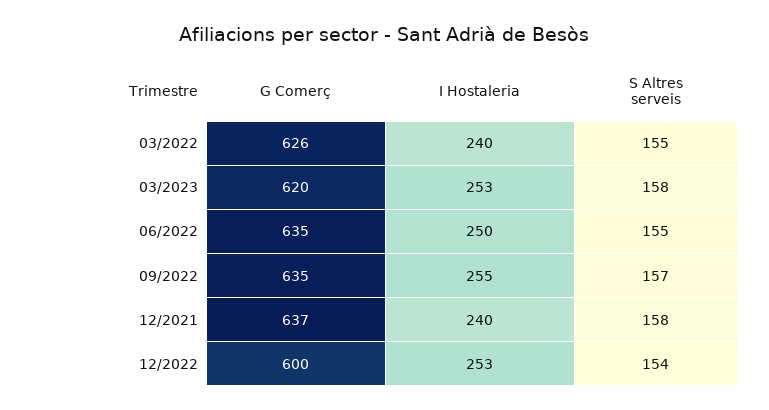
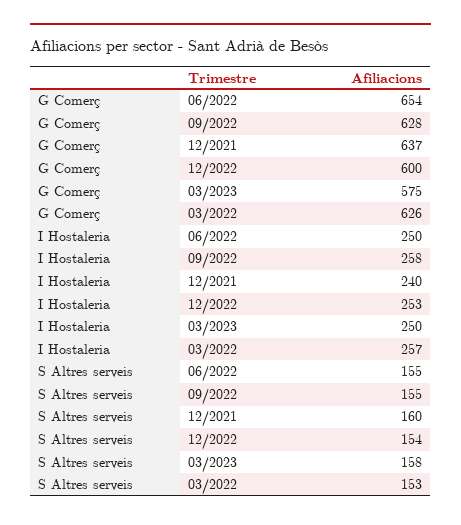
  {
    "G Comerç": {
      "03/2022": 626,
-     "03/2023": 620,
+     "03/2023": 575,
-     "06/2022": 635,
+     "06/2022": 654,
-     "09/2022": 635,
+     "09/2022": 628,
      "12/2021": 637,
      "12/2022": 600
    },
    "I Hostaleria": {
-     "03/2022": 240,
+     "03/2022": 257,
-     "03/2023": 253,
+     "03/2023": 250,
      "06/2022": 250,
-     "09/2022": 255,
+     "09/2022": 258,
      "12/2021": 240,
      "12/2022": 253
    },
    "S Altres serveis": {
-     "03/2022": 155,
+     "03/2022": 153,
      "03/2023": 158,
      "06/2022": 155,
-     "09/2022": 157,
+     "09/2022": 155,
-     "12/2021": 158,
+     "12/2021": 160,
      "12/2022": 154
    }
  }

